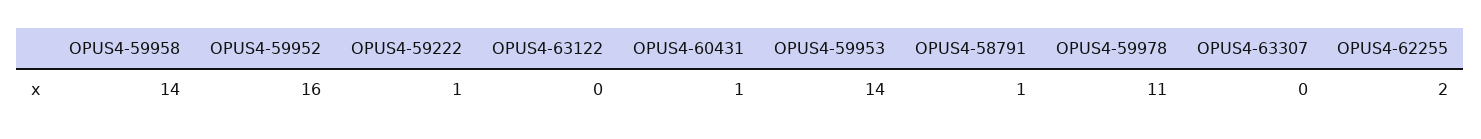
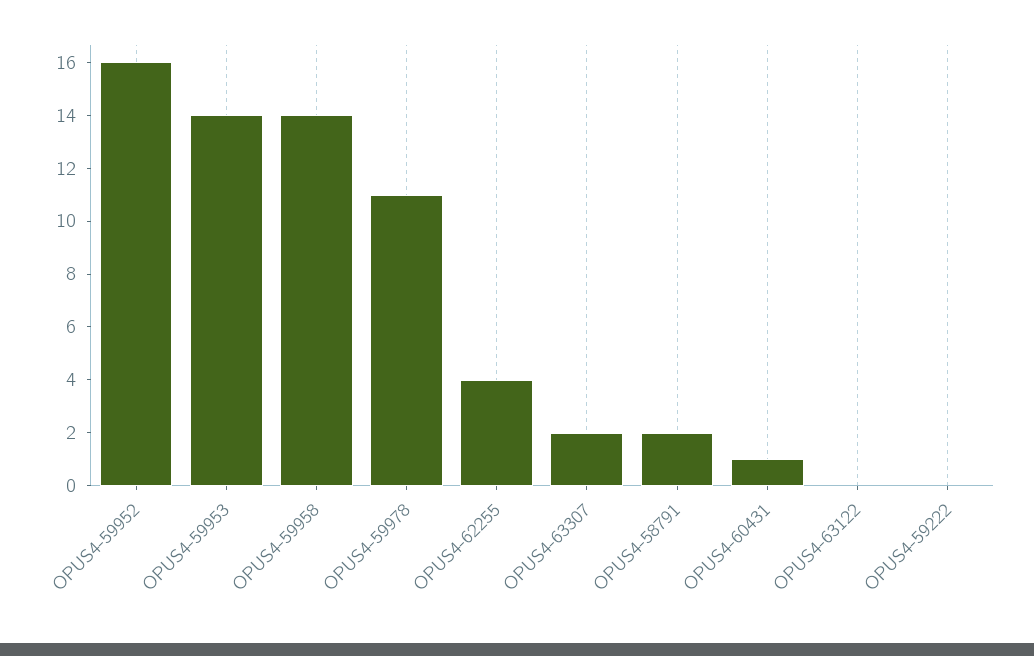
  {
    "OPUS4-59958": 14,
    "OPUS4-59952": 16,
-   "OPUS4-59222": 1,
+   "OPUS4-59222": 0,
    "OPUS4-63122": 0,
    "OPUS4-60431": 1,
    "OPUS4-59953": 14,
-   "OPUS4-58791": 1,
+   "OPUS4-58791": 2,
    "OPUS4-59978": 11,
-   "OPUS4-63307": 0,
+   "OPUS4-63307": 2,
-   "OPUS4-62255": 2
+   "OPUS4-62255": 4
  }

